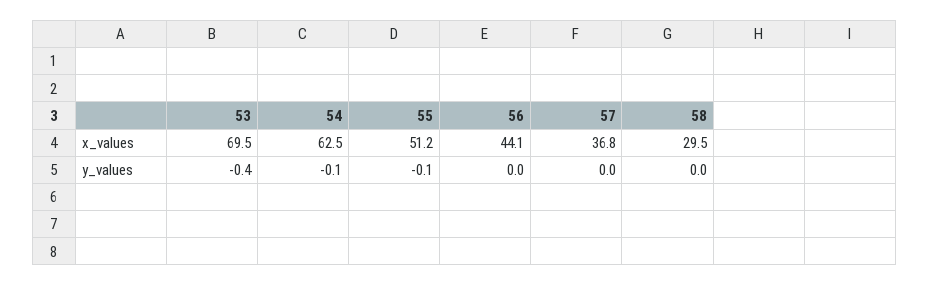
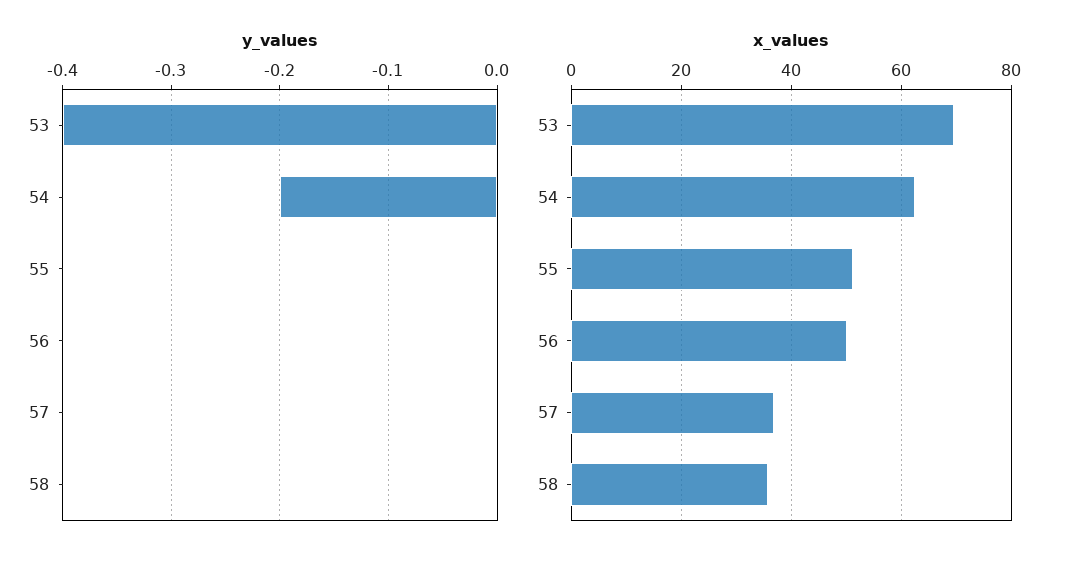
  {
    "x_values": {
      "53": 69.5,
      "54": 62.5,
      "55": 51.2,
-     "56": 44.1,
+     "56": 50,
      "57": 36.8,
-     "58": 29.5
+     "58": 36
    },
    "y_values": {
      "53": -0.4,
-     "54": -0.1,
+     "54": -0.2,
-     "55": -0.1,
+     "55": 0,
      "56": 0,
      "57": 0,
      "58": 0
    }
  }

